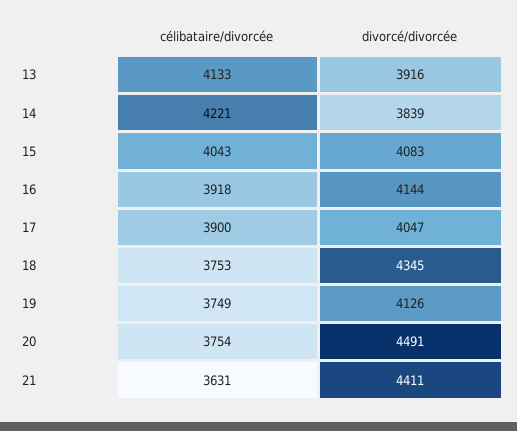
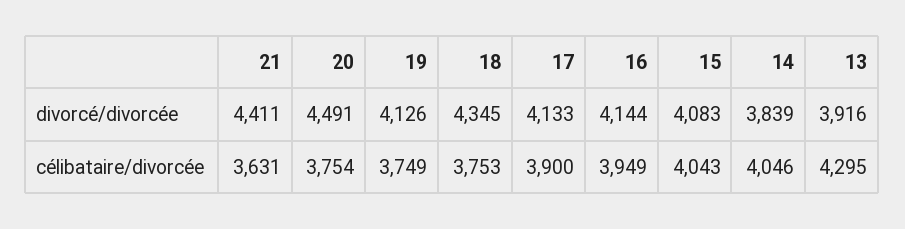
  {
    "célibataire/divorcée": {
-     "13": 4133,
+     "13": 4295,
-     "14": 4221,
+     "14": 4046,
      "15": 4043,
-     "16": 3918,
+     "16": 3949,
      "17": 3900,
      "18": 3753,
      "19": 3749,
      "20": 3754,
      "21": 3631
    },
    "divorcé/divorcée": {
      "13": 3916,
      "14": 3839,
      "15": 4083,
      "16": 4144,
-     "17": 4047,
+     "17": 4133,
      "18": 4345,
      "19": 4126,
      "20": 4491,
      "21": 4411
    }
  }

